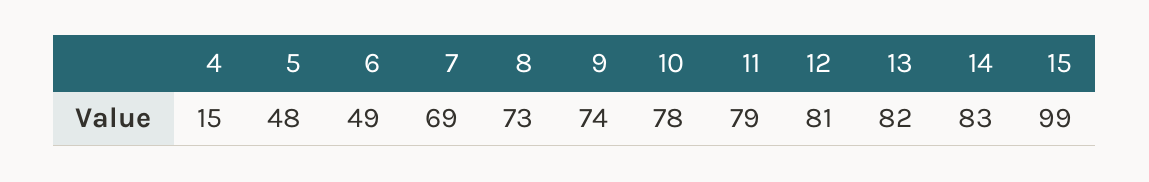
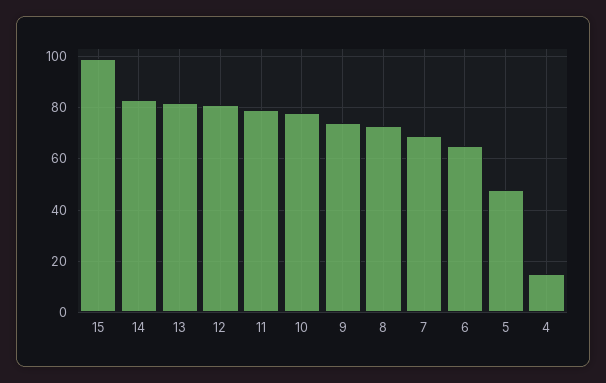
  {
    "4": 15,
    "5": 48,
-   "6": 49,
+   "6": 65,
    "7": 69,
    "8": 73,
    "9": 74,
    "10": 78,
    "11": 79,
    "12": 81,
    "13": 82,
    "14": 83,
    "15": 99
  }

